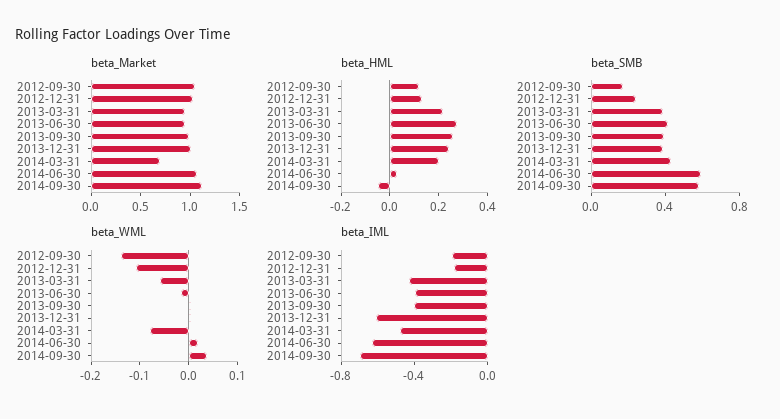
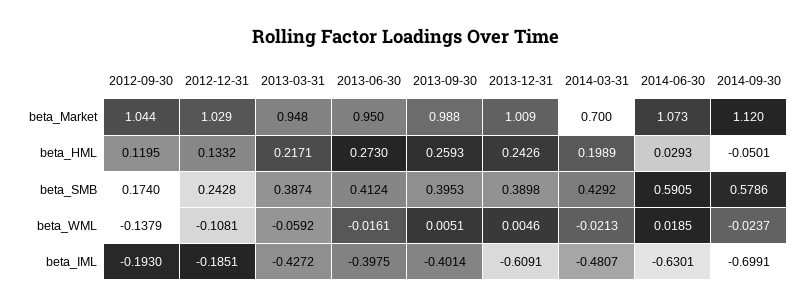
  {
    "beta_Market": {
      "2012-09-30": 1.044,
      "2012-12-31": 1.029,
      "2013-03-31": 0.948,
      "2013-06-30": 0.95,
      "2013-09-30": 0.988,
      "2013-12-31": 1.009,
      "2014-03-31": 0.7,
      "2014-06-30": 1.073,
      "2014-09-30": 1.12
    },
    "beta_HML": {
      "2012-09-30": 0.1195,
      "2012-12-31": 0.1332,
      "2013-03-31": 0.2171,
      "2013-06-30": 0.273,
      "2013-09-30": 0.2593,
      "2013-12-31": 0.2426,
      "2014-03-31": 0.1989,
      "2014-06-30": 0.0293,
      "2014-09-30": -0.0501
    },
    "beta_SMB": {
      "2012-09-30": 0.174,
      "2012-12-31": 0.2428,
      "2013-03-31": 0.3874,
      "2013-06-30": 0.4124,
      "2013-09-30": 0.3953,
      "2013-12-31": 0.3898,
      "2014-03-31": 0.4292,
      "2014-06-30": 0.5905,
      "2014-09-30": 0.5786
    },
    "beta_WML": {
      "2012-09-30": -0.1379,
      "2012-12-31": -0.1081,
      "2013-03-31": -0.0592,
      "2013-06-30": -0.0161,
      "2013-09-30": 0.0051,
      "2013-12-31": 0.0046,
-     "2014-03-31": -0.08,
+     "2014-03-31": -0.0213,
      "2014-06-30": 0.0185,
-     "2014-09-30": 0.04
+     "2014-09-30": -0.0237
    },
    "beta_IML": {
      "2012-09-30": -0.193,
      "2012-12-31": -0.1851,
      "2013-03-31": -0.4272,
      "2013-06-30": -0.3975,
      "2013-09-30": -0.4014,
      "2013-12-31": -0.6091,
      "2014-03-31": -0.4807,
      "2014-06-30": -0.6301,
      "2014-09-30": -0.6991
    }
  }

